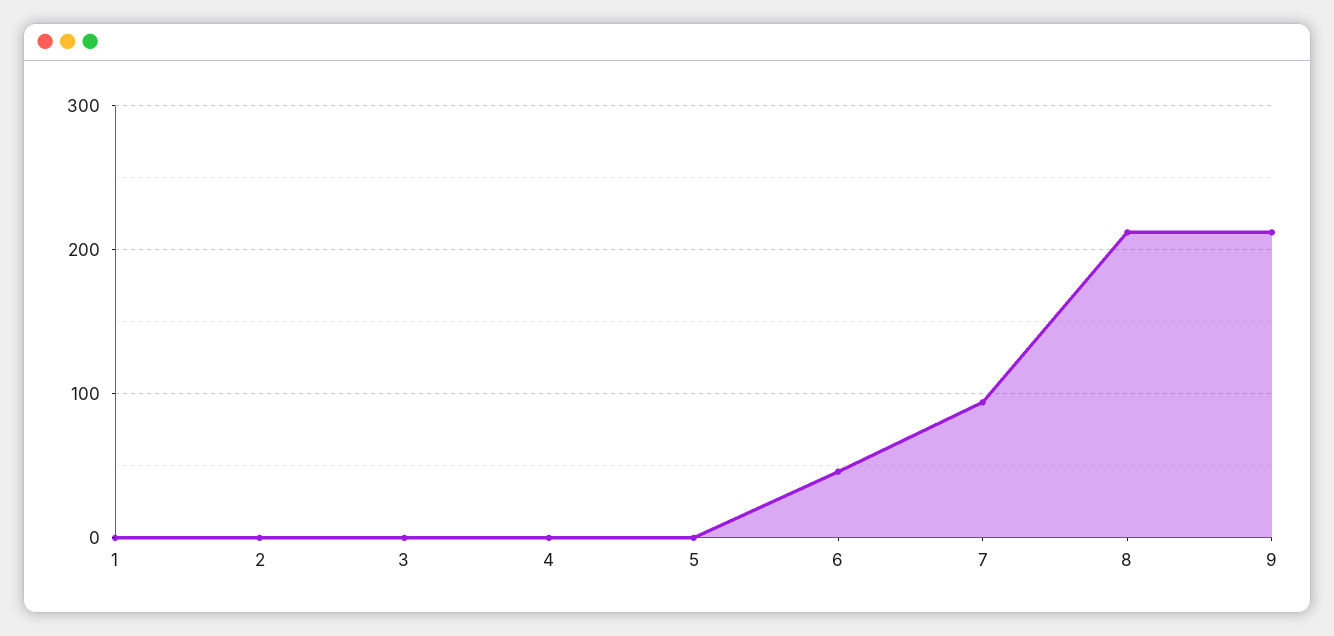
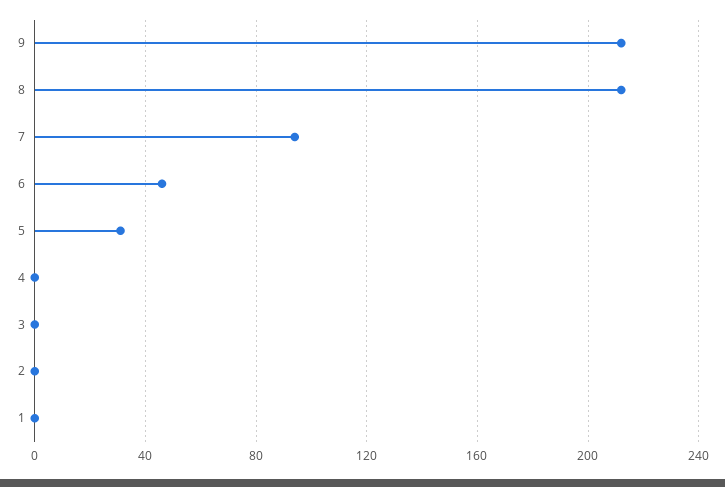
  {
    "1": 0,
    "2": 0,
    "3": 0,
    "4": 0,
-   "5": 0,
+   "5": 30,
    "6": 45,
    "7": 95,
    "8": 210,
    "9": 210
  }

